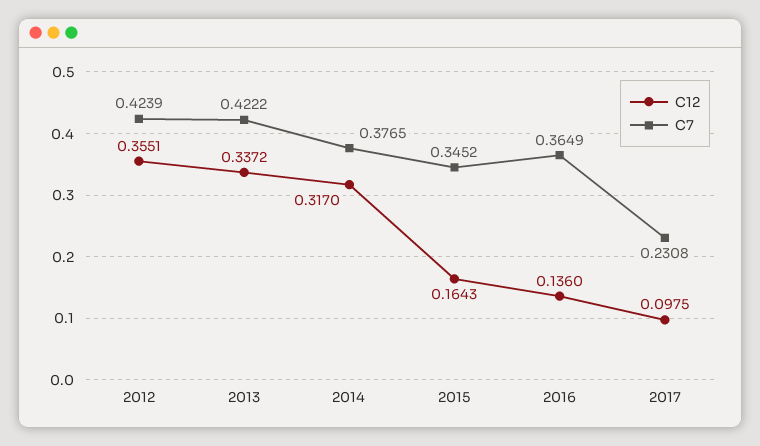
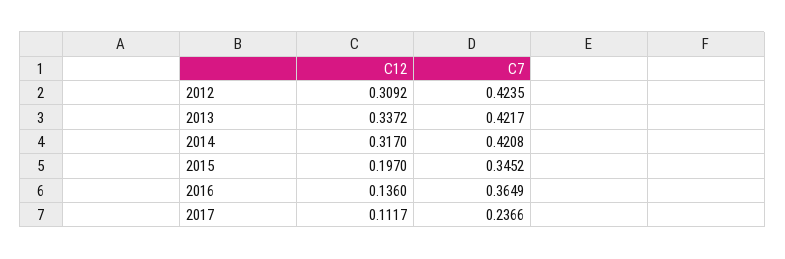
  {
    "C12": {
-     "2012": 0.3551,
+     "2012": 0.3092,
      "2013": 0.3372,
      "2014": 0.317,
-     "2015": 0.1643,
+     "2015": 0.197,
      "2016": 0.136,
-     "2017": 0.0975
+     "2017": 0.1117
    },
    "C7": {
-     "2012": 0.4239,
+     "2012": 0.4235,
-     "2013": 0.4222,
+     "2013": 0.4217,
-     "2014": 0.3765,
+     "2014": 0.4208,
      "2015": 0.3452,
      "2016": 0.3649,
-     "2017": 0.2308
+     "2017": 0.2366
    }
  }

